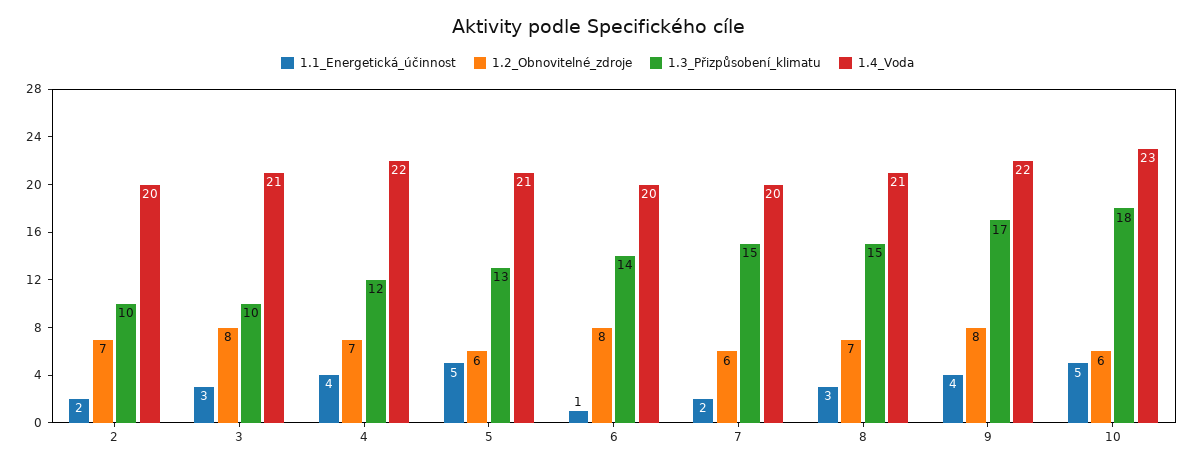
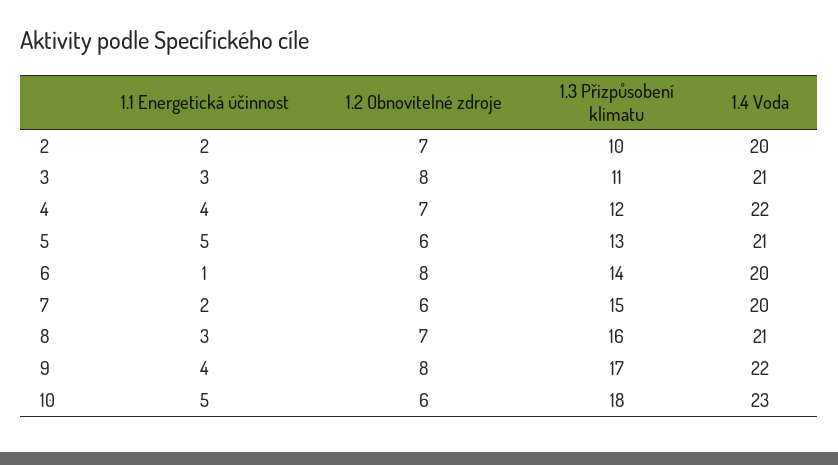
  {
    "1.1_Energetická_účinnost": {
      "2": 2,
      "3": 3,
      "4": 4,
      "5": 5,
      "6": 1,
      "7": 2,
      "8": 3,
      "9": 4,
      "10": 5
    },
    "1.2_Obnovitelné_zdroje": {
      "2": 7,
      "3": 8,
      "4": 7,
      "5": 6,
      "6": 8,
      "7": 6,
      "8": 7,
      "9": 8,
      "10": 6
    },
    "1.3_Přizpůsobení_klimatu": {
      "2": 10,
-     "3": 10,
+     "3": 11,
      "4": 12,
      "5": 13,
      "6": 14,
      "7": 15,
-     "8": 15,
+     "8": 16,
      "9": 17,
      "10": 18
    },
    "1.4_Voda": {
      "2": 20,
      "3": 21,
      "4": 22,
      "5": 21,
      "6": 20,
      "7": 20,
      "8": 21,
      "9": 22,
      "10": 23
    }
  }

